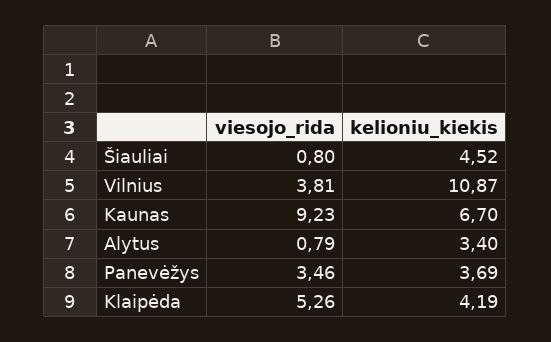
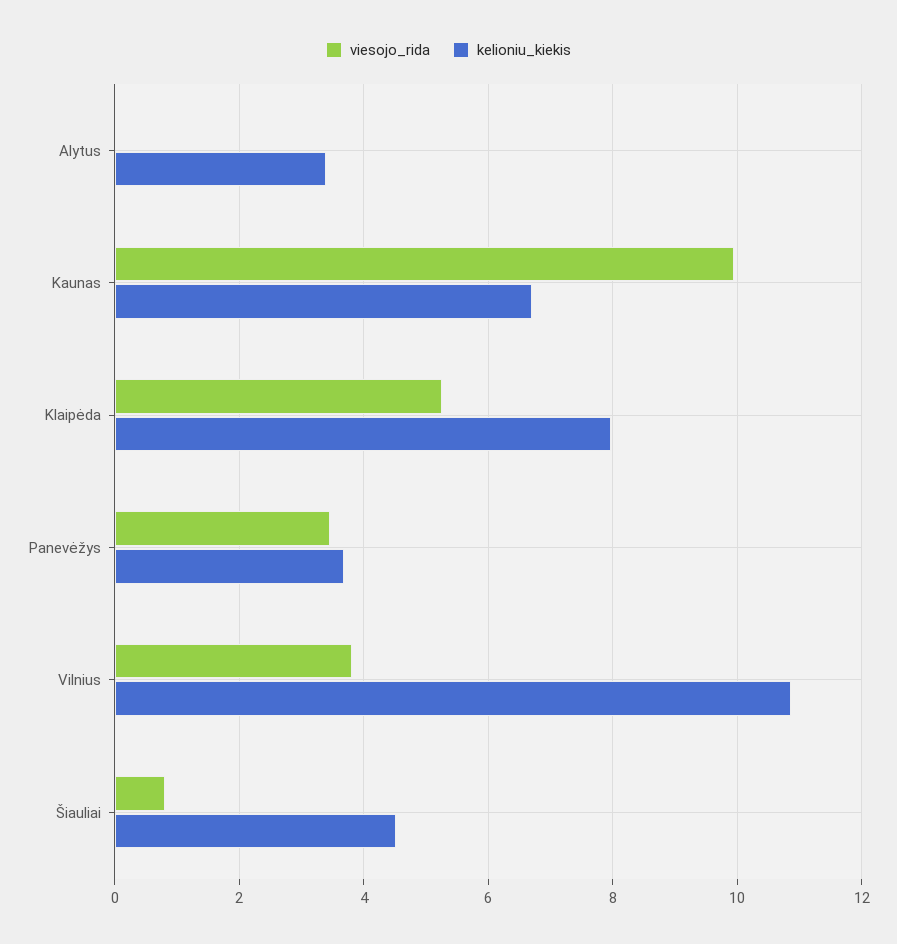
  {
    "viesojo_rida": {
      "Šiauliai": 0.8,
      "Vilnius": 3.81,
-     "Kaunas": 9.23,
+     "Kaunas": 10,
-     "Alytus": 0.79,
+     "Alytus": 0,
      "Panevėžys": 3.46,
      "Klaipėda": 5.26
    },
    "kelioniu_kiekis": {
      "Šiauliai": 4.52,
      "Vilnius": 10.87,
      "Kaunas": 6.7,
      "Alytus": 3.4,
      "Panevėžys": 3.69,
-     "Klaipėda": 4.19
+     "Klaipėda": 8
    }
  }

